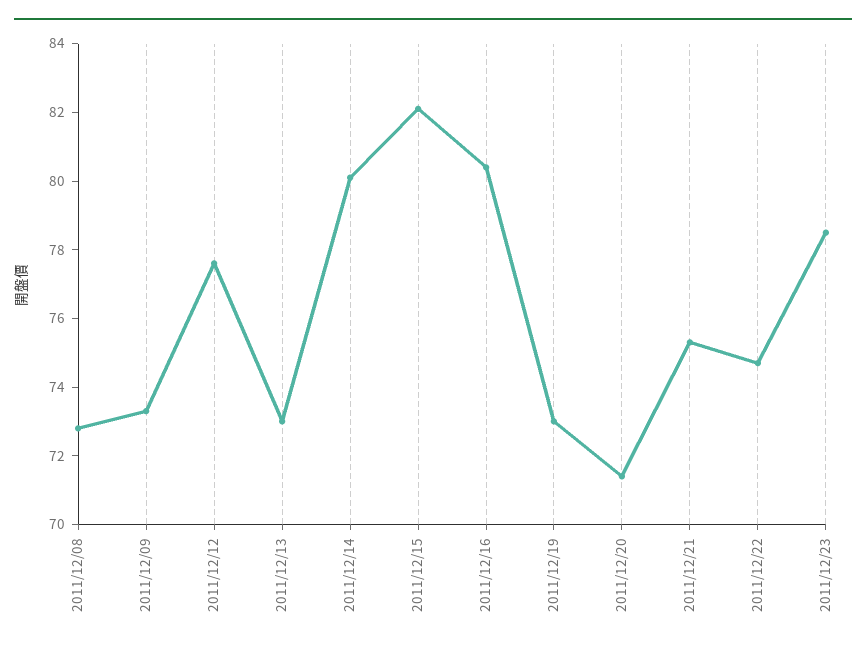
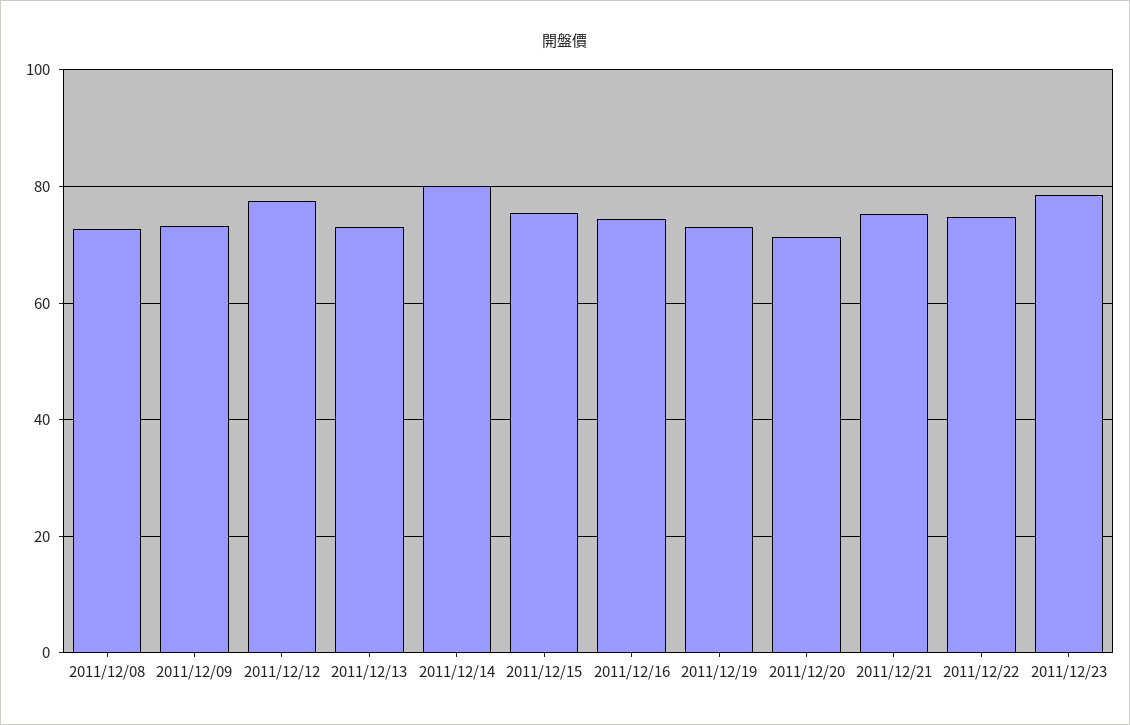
  {
    "2011/12/08": 73,
    "2011/12/09": 73.5,
    "2011/12/12": 77.5,
    "2011/12/13": 73,
    "2011/12/14": 80,
-   "2011/12/15": 82,
+   "2011/12/15": 76,
-   "2011/12/16": 80.5,
+   "2011/12/16": 74,
    "2011/12/19": 73,
    "2011/12/20": 71.5,
    "2011/12/21": 75.5,
    "2011/12/22": 74.5,
    "2011/12/23": 78.5
  }

